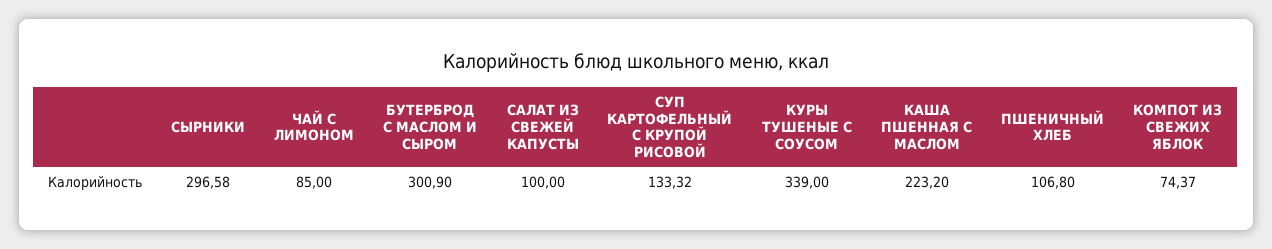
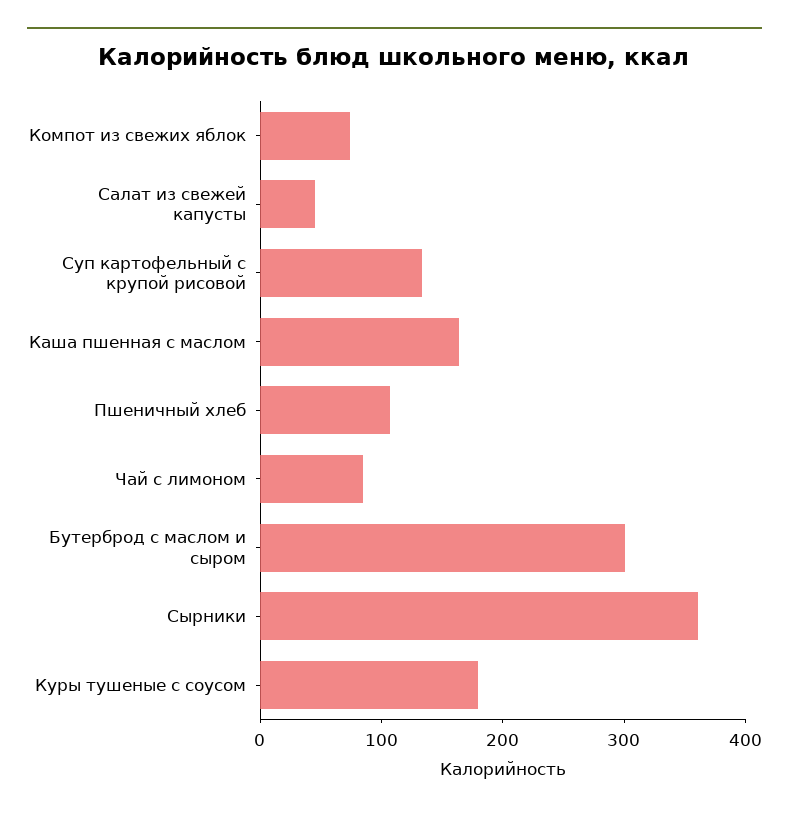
  {
-   "СЫРНИКИ": 296.58,
+   "СЫРНИКИ": 360,
    "ЧАЙ С ЛИМОНОМ": 85,
    "БУТЕРБРОД С МАСЛОМ И СЫРОМ": 300.9,
-   "САЛАТ ИЗ СВЕЖЕЙ КАПУСТЫ": 100,
+   "САЛАТ ИЗ СВЕЖЕЙ КАПУСТЫ": 40,
    "СУП КАРТОФЕЛЬНЫЙ С КРУПОЙ РИСОВОЙ": 133.32,
-   "КУРЫ ТУШЕНЫЕ С СОУСОМ": 339,
+   "КУРЫ ТУШЕНЫЕ С СОУСОМ": 180,
-   "КАША ПШЕННАЯ С МАСЛОМ": 223.2,
+   "КАША ПШЕННАЯ С МАСЛОМ": 160,
    "ПШЕНИЧНЫЙ ХЛЕБ": 106.8,
    "КОМПОТ ИЗ СВЕЖИХ ЯБЛОК": 74.37
  }

